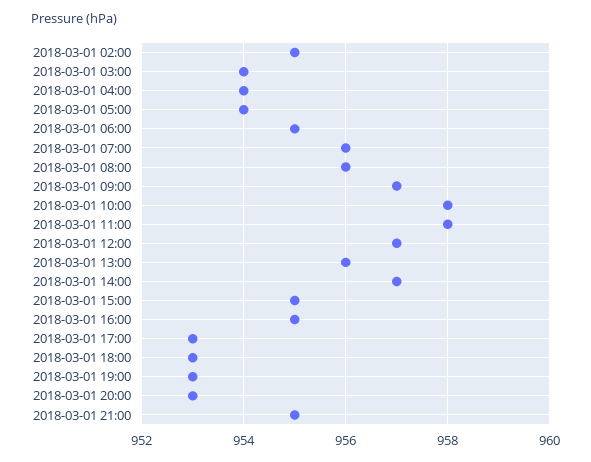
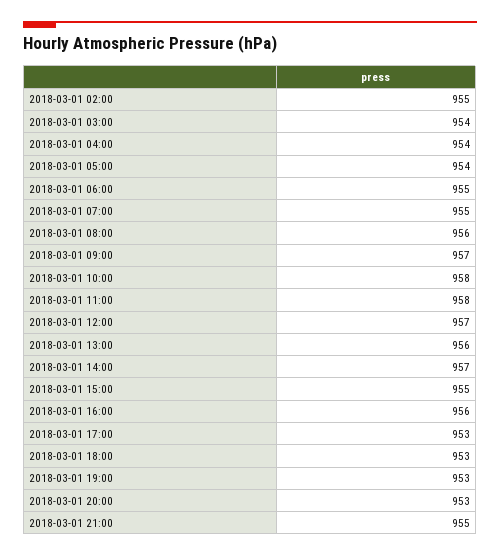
  {
    "2018-03-01 02:00": 955,
    "2018-03-01 03:00": 954,
    "2018-03-01 04:00": 954,
    "2018-03-01 05:00": 954,
    "2018-03-01 06:00": 955,
-   "2018-03-01 07:00": 956,
+   "2018-03-01 07:00": 955,
    "2018-03-01 08:00": 956,
    "2018-03-01 09:00": 957,
    "2018-03-01 10:00": 958,
    "2018-03-01 11:00": 958,
    "2018-03-01 12:00": 957,
    "2018-03-01 13:00": 956,
    "2018-03-01 14:00": 957,
    "2018-03-01 15:00": 955,
-   "2018-03-01 16:00": 955,
+   "2018-03-01 16:00": 956,
    "2018-03-01 17:00": 953,
    "2018-03-01 18:00": 953,
    "2018-03-01 19:00": 953,
    "2018-03-01 20:00": 953,
    "2018-03-01 21:00": 955
  }

